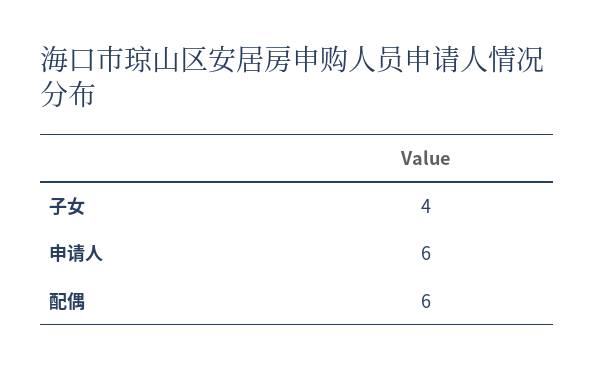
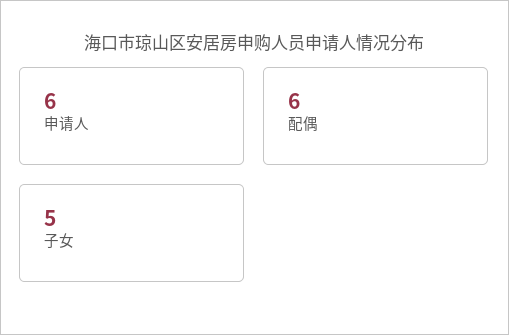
  {
-   "子女": 4,
+   "子女": 5,
    "申请人": 6,
    "配偶": 6
  }

